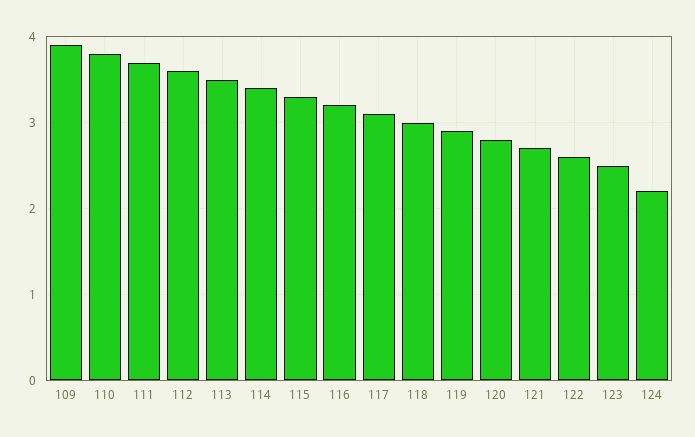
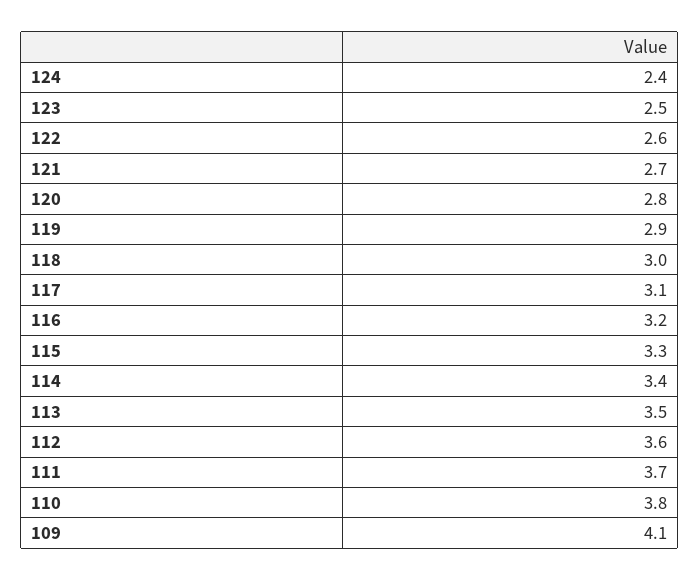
  {
-   "109": 3.9,
+   "109": 4.1,
    "110": 3.8,
    "111": 3.7,
    "112": 3.6,
    "113": 3.5,
    "114": 3.4,
    "115": 3.3,
    "116": 3.2,
    "117": 3.1,
    "118": 3,
    "119": 2.9,
    "120": 2.8,
    "121": 2.7,
    "122": 2.6,
    "123": 2.5,
-   "124": 2.2
+   "124": 2.4
  }

